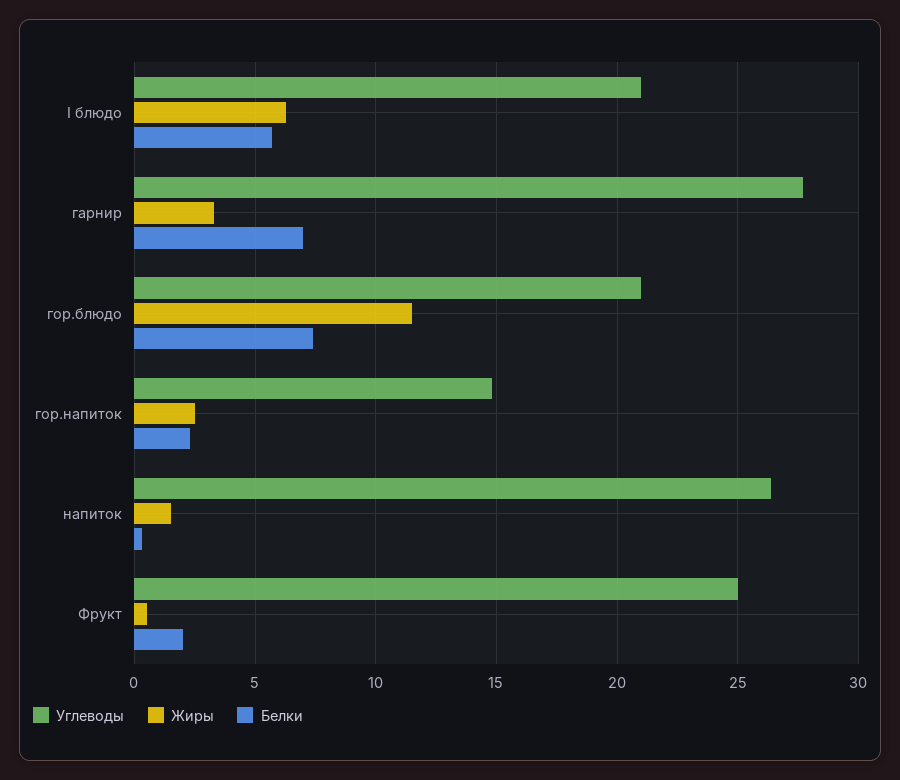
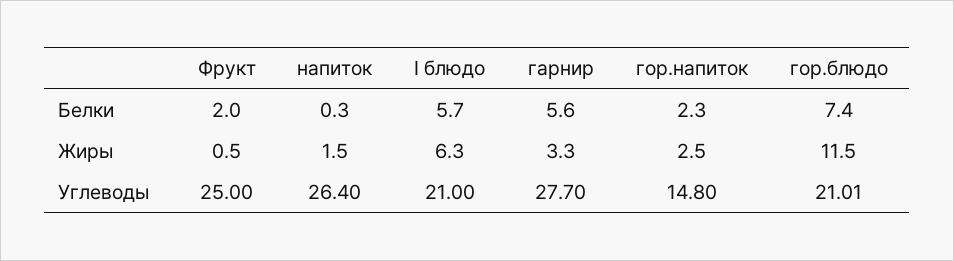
  {
    "Углеводы": {
      "I блюдо": 21,
      "гарнир": 27.7,
      "гор.блюдо": 21.01,
      "гор.напиток": 14.8,
      "напиток": 26.4,
      "Фрукт": 25
    },
    "Жиры": {
      "I блюдо": 6.3,
      "гарнир": 3.3,
      "гор.блюдо": 11.5,
      "гор.напиток": 2.5,
      "напиток": 1.5,
      "Фрукт": 0.5
    },
    "Белки": {
      "I блюдо": 5.7,
-     "гарнир": 7,
+     "гарнир": 5.6,
      "гор.блюдо": 7.4,
      "гор.напиток": 2.3,
      "напиток": 0.3,
      "Фрукт": 2
    }
  }

